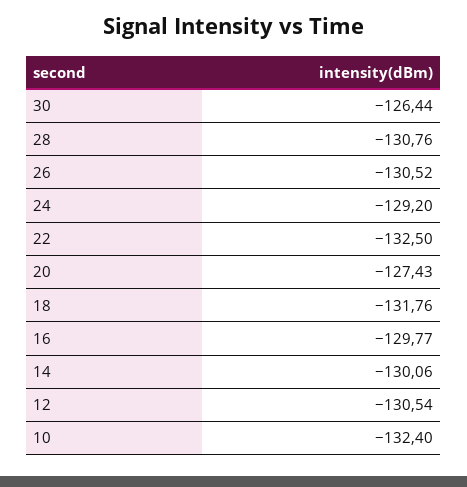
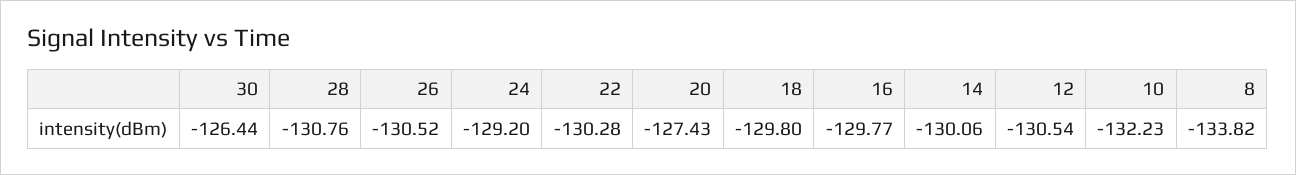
  {
    "30": -126.44,
    "28": -130.76,
    "26": -130.52,
    "24": -129.2,
-   "22": -132.5,
+   "22": -130.28,
    "20": -127.43,
-   "18": -131.76,
+   "18": -129.8,
    "16": -129.77,
    "14": -130.06,
    "12": -130.54,
-   "10": -132.4
+   "10": -132.23,
+   "8": -133.82
  }

